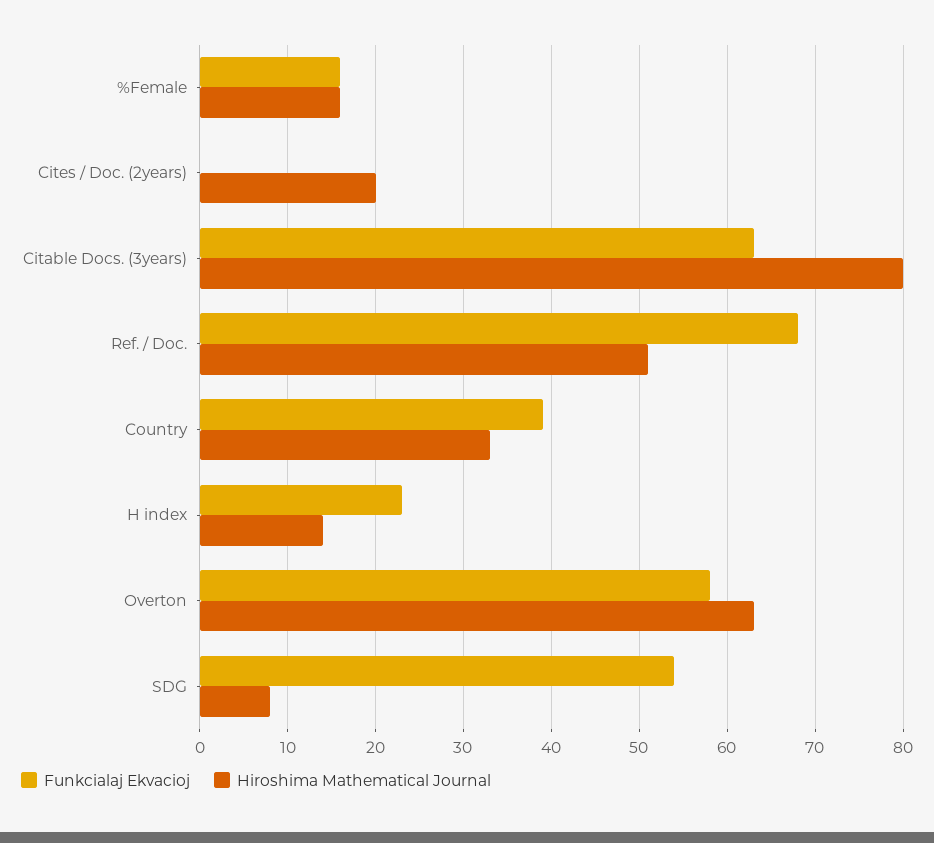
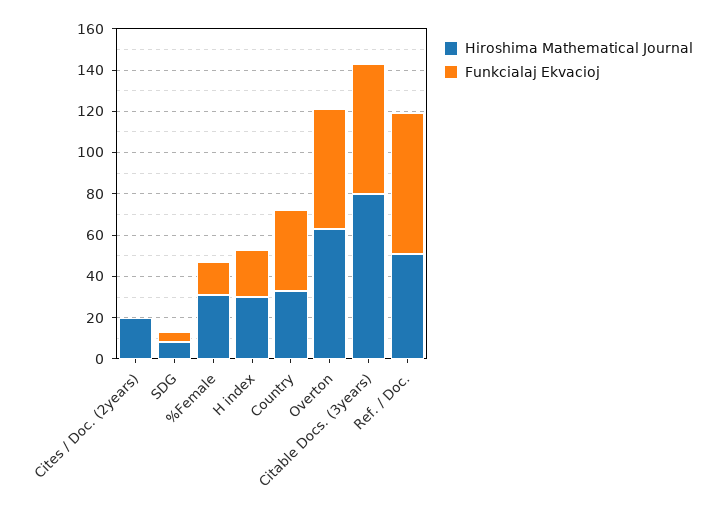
  {
    "Funkcialaj Ekvacioj": {
      "%Female": 16,
      "Cites / Doc. (2years)": 0,
      "Citable Docs. (3years)": 63,
      "Ref. / Doc.": 68,
      "Country": 39,
      "H index": 23,
      "Overton": 58,
-     "SDG": 54
+     "SDG": 5
    },
    "Hiroshima Mathematical Journal": {
-     "%Female": 16,
+     "%Female": 30,
      "Cites / Doc. (2years)": 20,
      "Citable Docs. (3years)": 80,
      "Ref. / Doc.": 51,
      "Country": 33,
-     "H index": 14,
+     "H index": 30,
      "Overton": 63,
      "SDG": 8
    }
  }

